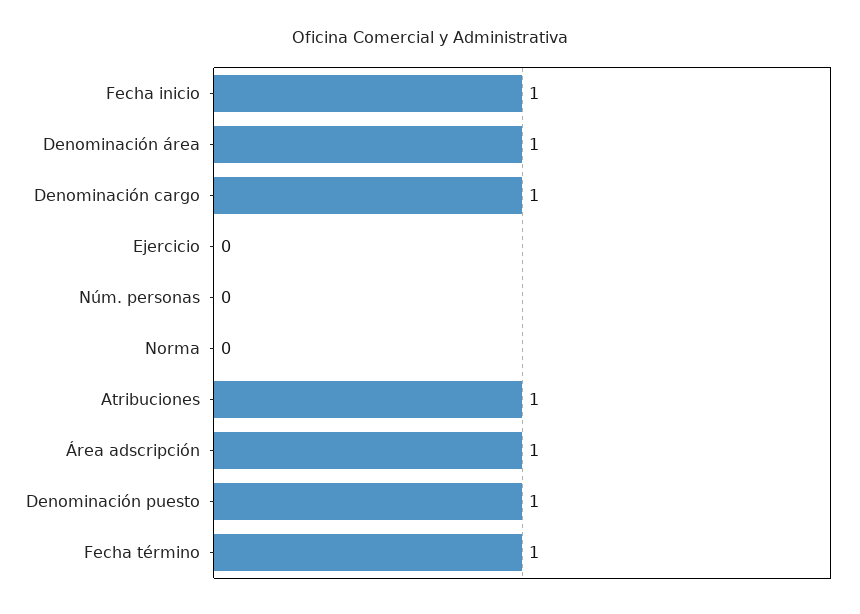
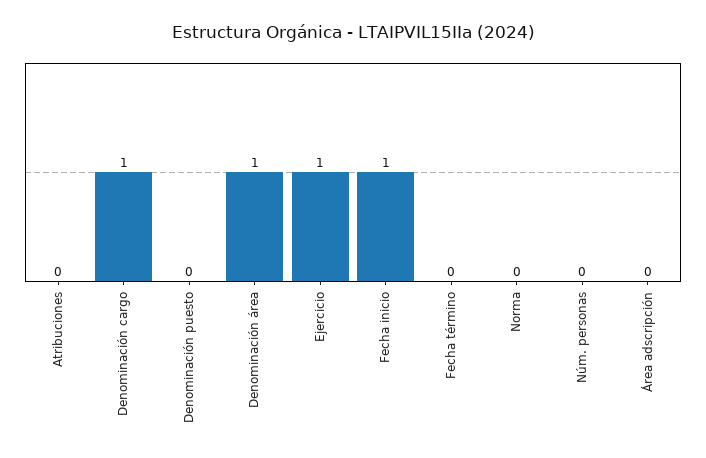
  {
    "Fecha inicio": 1,
    "Denominación área": 1,
    "Denominación cargo": 1,
-   "Ejercicio": 0,
+   "Ejercicio": 1,
    "Núm. personas": 0,
    "Norma": 0,
-   "Atribuciones": 1,
+   "Atribuciones": 0,
-   "Área adscripción": 1,
+   "Área adscripción": 0,
-   "Denominación puesto": 1,
+   "Denominación puesto": 0,
-   "Fecha término": 1
+   "Fecha término": 0
  }

